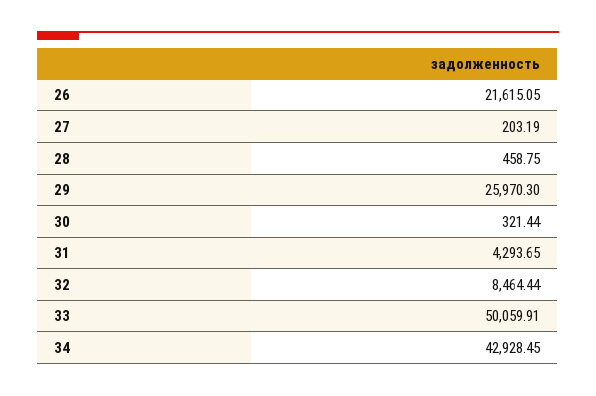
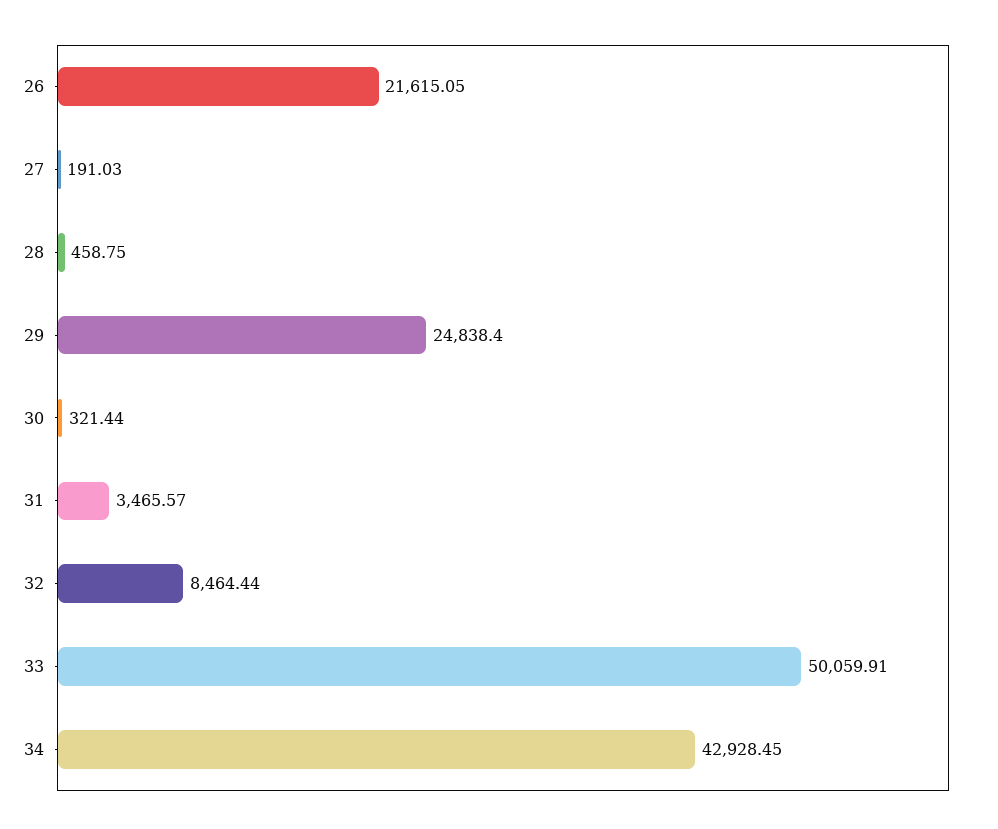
  {
    "26": 21615.05,
-   "27": 203.19,
+   "27": 191.03,
    "28": 458.75,
-   "29": 25970.3,
+   "29": 24838.4,
    "30": 321.44,
-   "31": 4293.65,
+   "31": 3465.57,
    "32": 8464.44,
    "33": 50059.91,
    "34": 42928.45
  }

